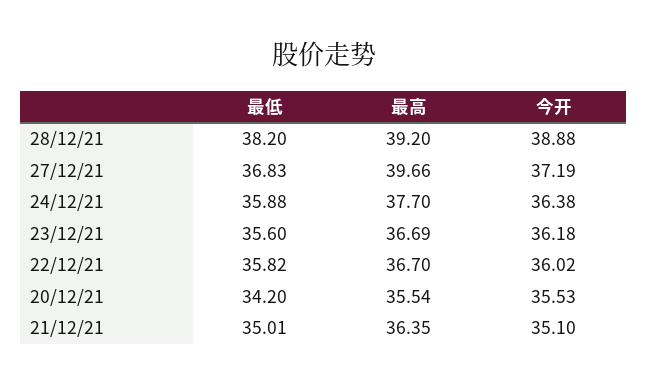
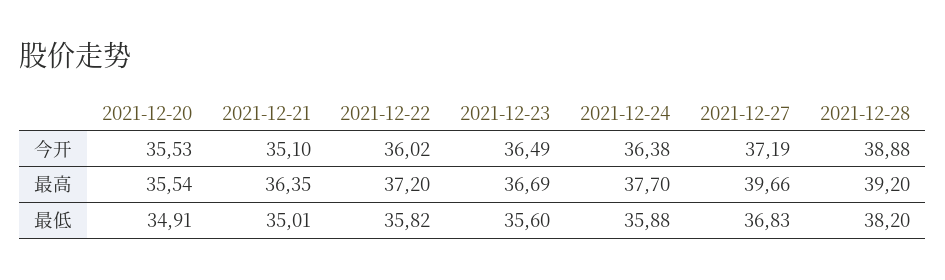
  {
    "最低": {
      "28/12/21": 38.2,
      "27/12/21": 36.83,
      "24/12/21": 35.88,
      "23/12/21": 35.6,
      "22/12/21": 35.82,
-     "20/12/21": 34.2,
+     "20/12/21": 34.91,
      "21/12/21": 35.01
    },
    "最高": {
      "28/12/21": 39.2,
      "27/12/21": 39.66,
      "24/12/21": 37.7,
      "23/12/21": 36.69,
-     "22/12/21": 36.7,
+     "22/12/21": 37.2,
      "20/12/21": 35.54,
      "21/12/21": 36.35
    },
    "今开": {
      "28/12/21": 38.88,
      "27/12/21": 37.19,
      "24/12/21": 36.38,
-     "23/12/21": 36.18,
+     "23/12/21": 36.49,
      "22/12/21": 36.02,
      "20/12/21": 35.53,
      "21/12/21": 35.1
    }
  }

